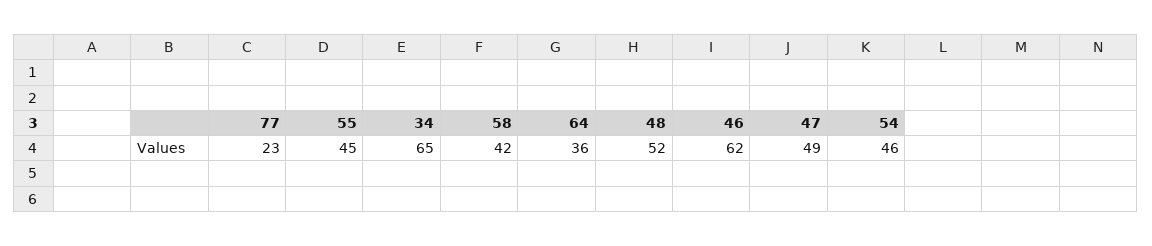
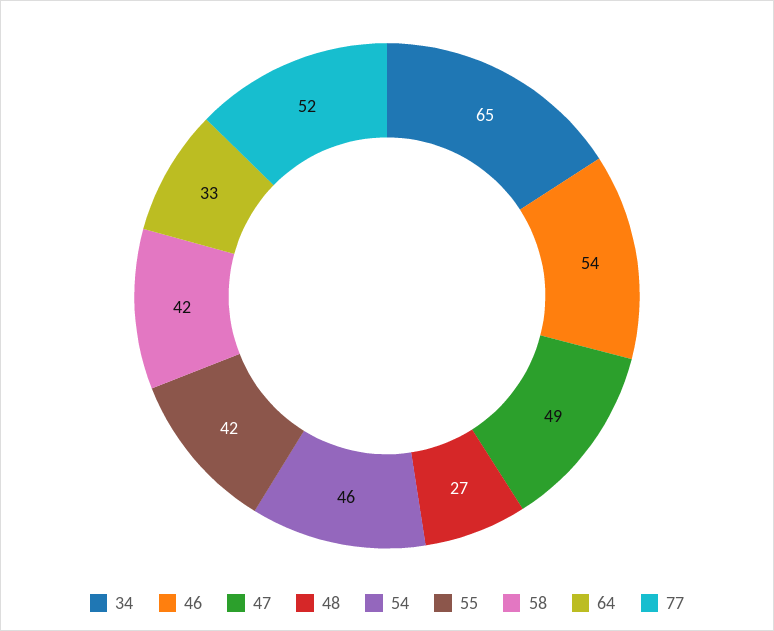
  {
-   "77": 23,
+   "77": 52,
-   "55": 45,
+   "55": 42,
    "34": 65,
    "58": 42,
-   "64": 36,
+   "64": 33,
-   "48": 52,
+   "48": 27,
-   "46": 62,
+   "46": 54,
    "47": 49,
    "54": 46
  }

